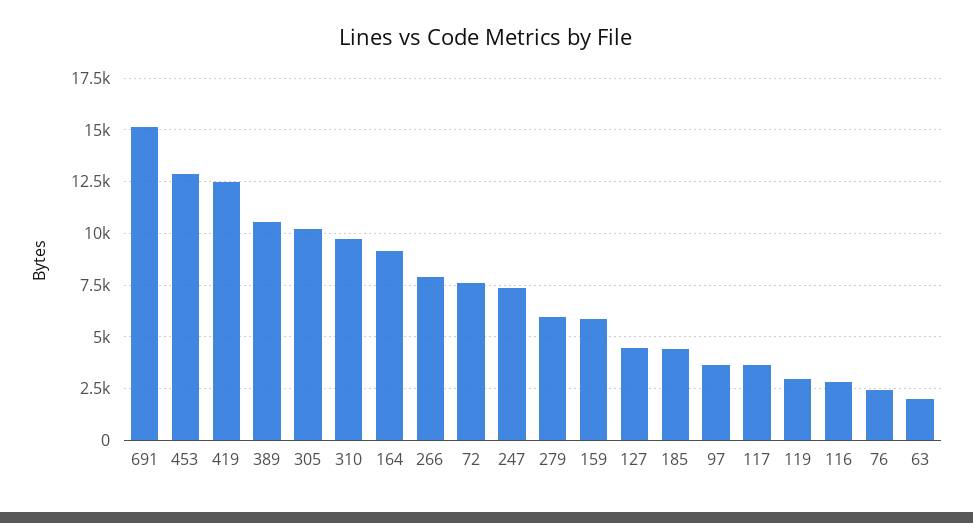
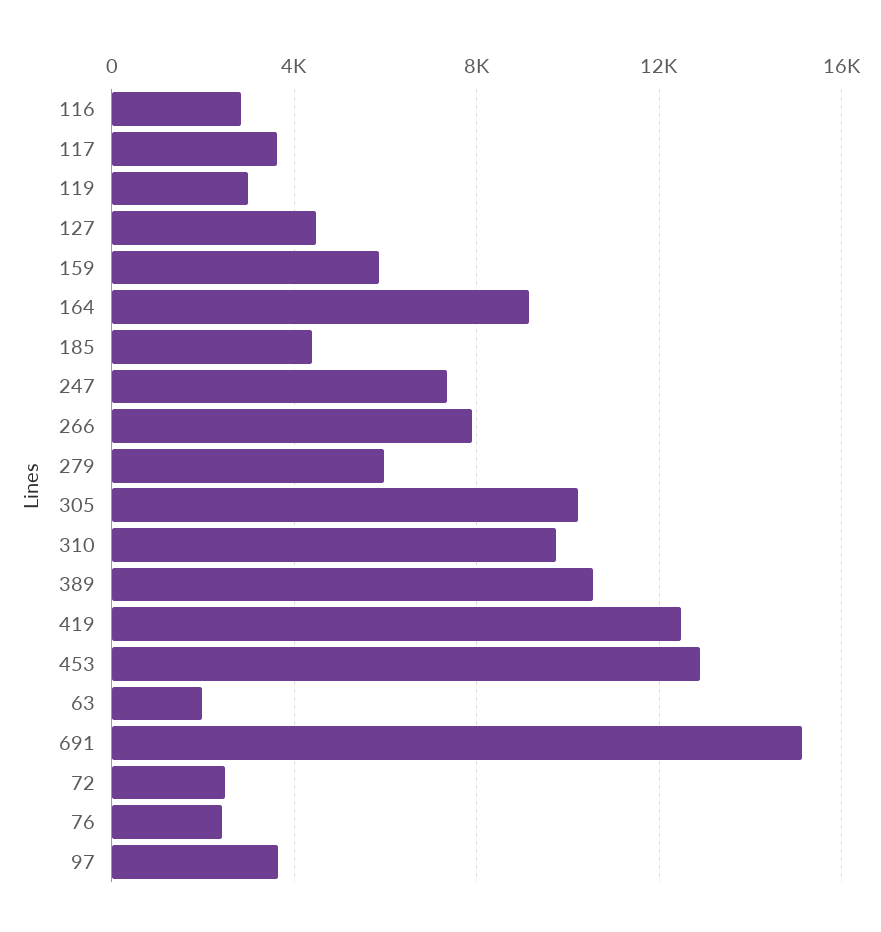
  {
    "691": 15000,
    "453": 13000,
    "419": 12500,
    "389": 10500,
    "305": 10000,
    "310": 9500,
    "164": 9000,
    "266": 8000,
-   "72": 7500,
+   "72": 2500,
    "247": 7500,
    "279": 6000,
    "159": 6000,
    "127": 4500,
    "185": 4500,
    "97": 3500,
    "117": 3500,
    "119": 3000,
    "116": 3000,
    "76": 2500,
    "63": 2000
  }

